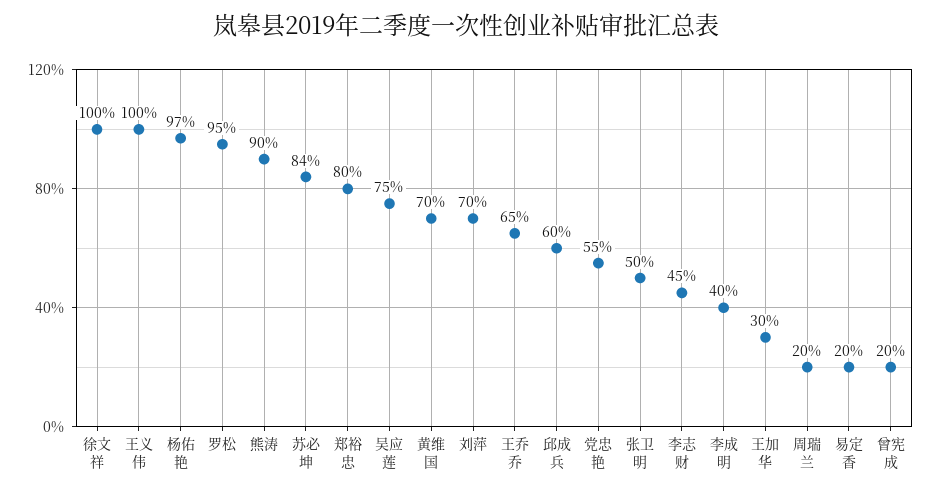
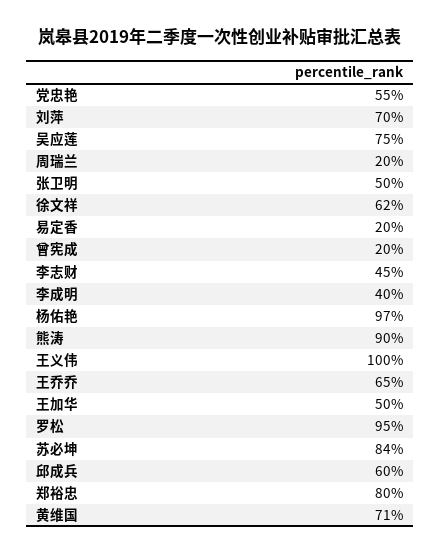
  {
-   "徐文祥": 100,
+   "徐文祥": 62,
    "王义伟": 100,
    "杨佑艳": 97,
    "罗松": 95,
    "熊涛": 90,
    "苏必坤": 84,
    "郑裕忠": 80,
    "吴应莲": 75,
-   "黄维国": 70,
+   "黄维国": 71,
    "刘萍": 70,
    "王乔乔": 65,
    "邱成兵": 60,
    "党忠艳": 55,
    "张卫明": 50,
    "李志财": 45,
    "李成明": 40,
-   "王加华": 30,
+   "王加华": 50,
    "周瑞兰": 20,
    "易定香": 20,
    "曾宪成": 20
  }

